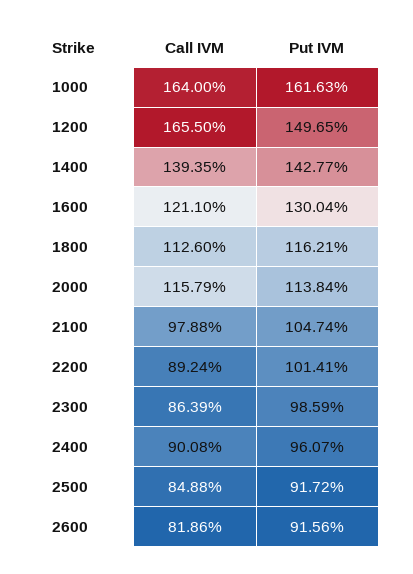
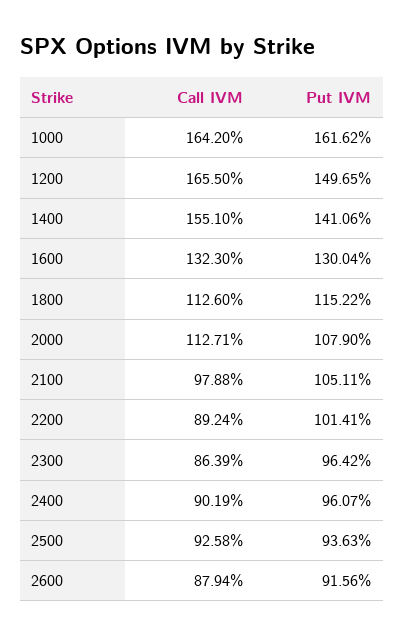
  {
    "Call IVM": {
-     "1000": 164,
+     "1000": 164.2,
      "1200": 165.5,
-     "1400": 139.35,
+     "1400": 155.1,
-     "1600": 121.1,
+     "1600": 132.3,
      "1800": 112.6,
-     "2000": 115.79,
+     "2000": 112.71,
      "2100": 97.88,
      "2200": 89.24,
      "2300": 86.39,
-     "2400": 90.08,
+     "2400": 90.19,
-     "2500": 84.88,
+     "2500": 92.58,
-     "2600": 81.86
+     "2600": 87.94
    },
    "Put IVM": {
-     "1000": 161.63,
+     "1000": 161.62,
      "1200": 149.65,
-     "1400": 142.77,
+     "1400": 141.06,
      "1600": 130.04,
-     "1800": 116.21,
+     "1800": 115.22,
-     "2000": 113.84,
+     "2000": 107.9,
-     "2100": 104.74,
+     "2100": 105.11,
      "2200": 101.41,
-     "2300": 98.59,
+     "2300": 96.42,
      "2400": 96.07,
-     "2500": 91.72,
+     "2500": 93.63,
      "2600": 91.56
    }
  }

